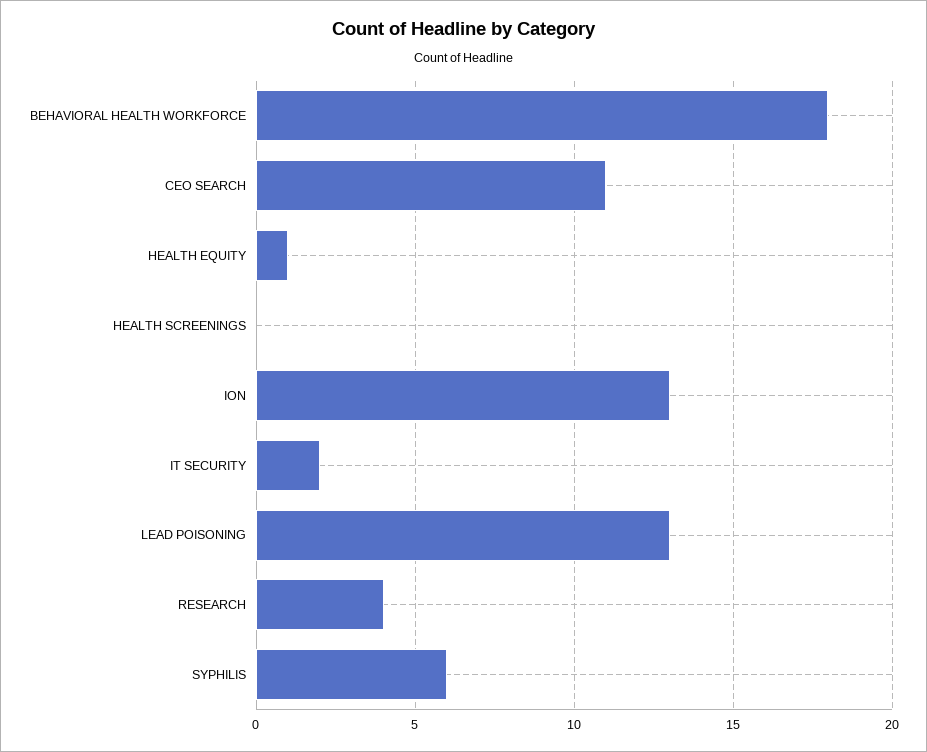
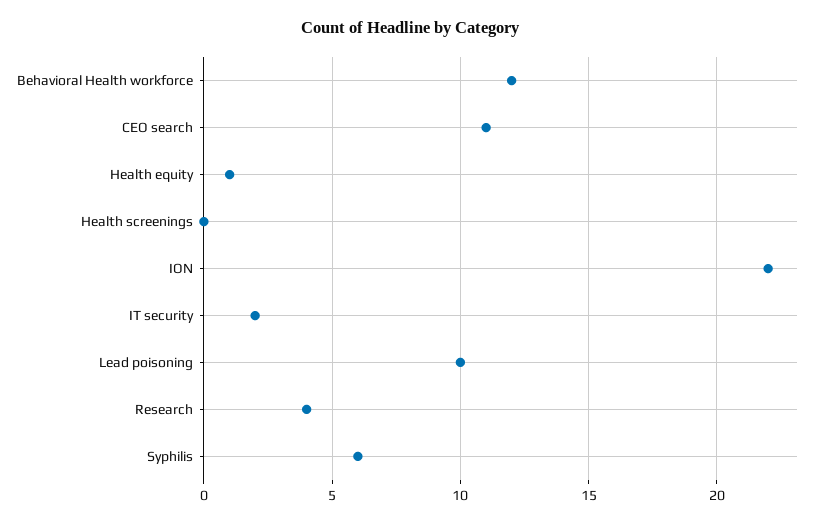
  {
-   "BEHAVIORAL HEALTH WORKFORCE": 18,
+   "BEHAVIORAL HEALTH WORKFORCE": 12,
    "CEO SEARCH": 11,
    "HEALTH EQUITY": 1,
    "HEALTH SCREENINGS": 0,
-   "ION": 13,
+   "ION": 22,
    "IT SECURITY": 2,
-   "LEAD POISONING": 13,
+   "LEAD POISONING": 10,
    "RESEARCH": 4,
    "SYPHILIS": 6
  }

